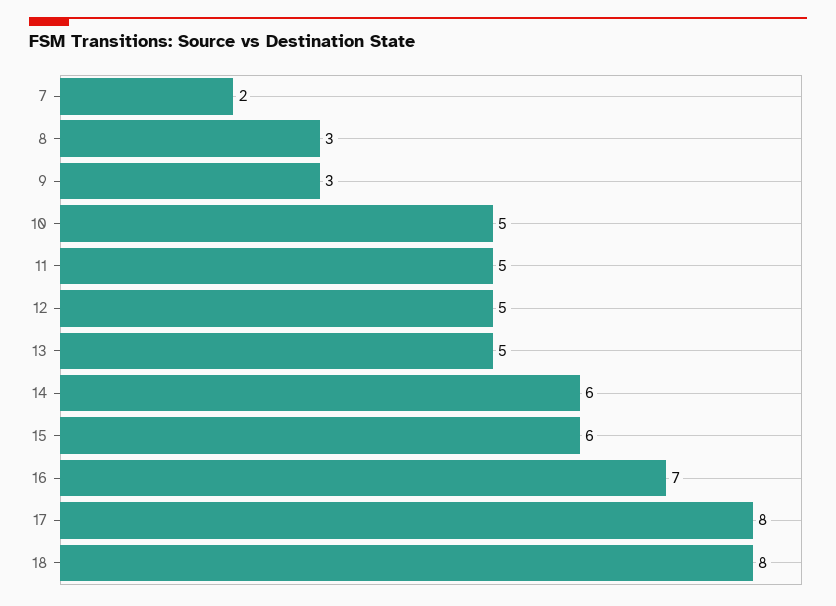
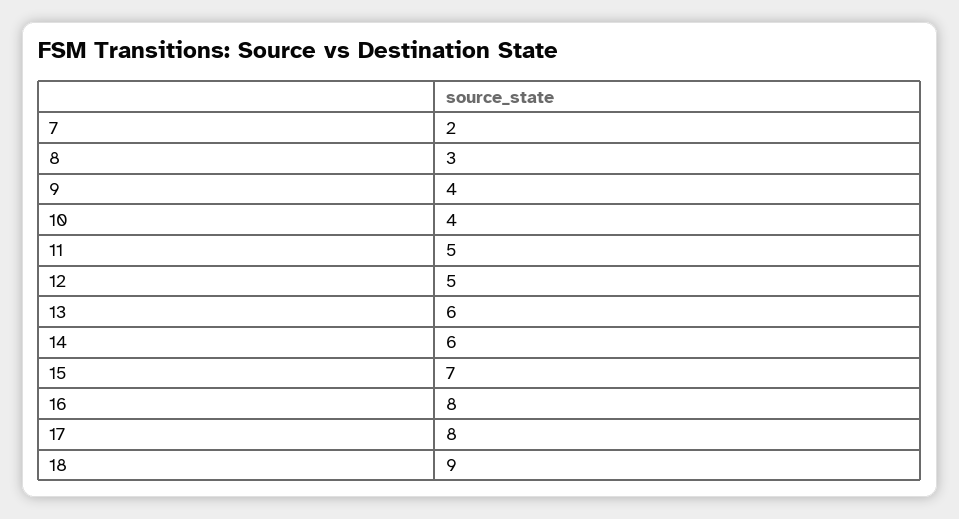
  {
    "7": 2,
    "8": 3,
-   "9": 3,
+   "9": 4,
-   "10": 5,
+   "10": 4,
    "11": 5,
    "12": 5,
-   "13": 5,
+   "13": 6,
    "14": 6,
-   "15": 6,
+   "15": 7,
-   "16": 7,
+   "16": 8,
    "17": 8,
-   "18": 8
+   "18": 9
  }

